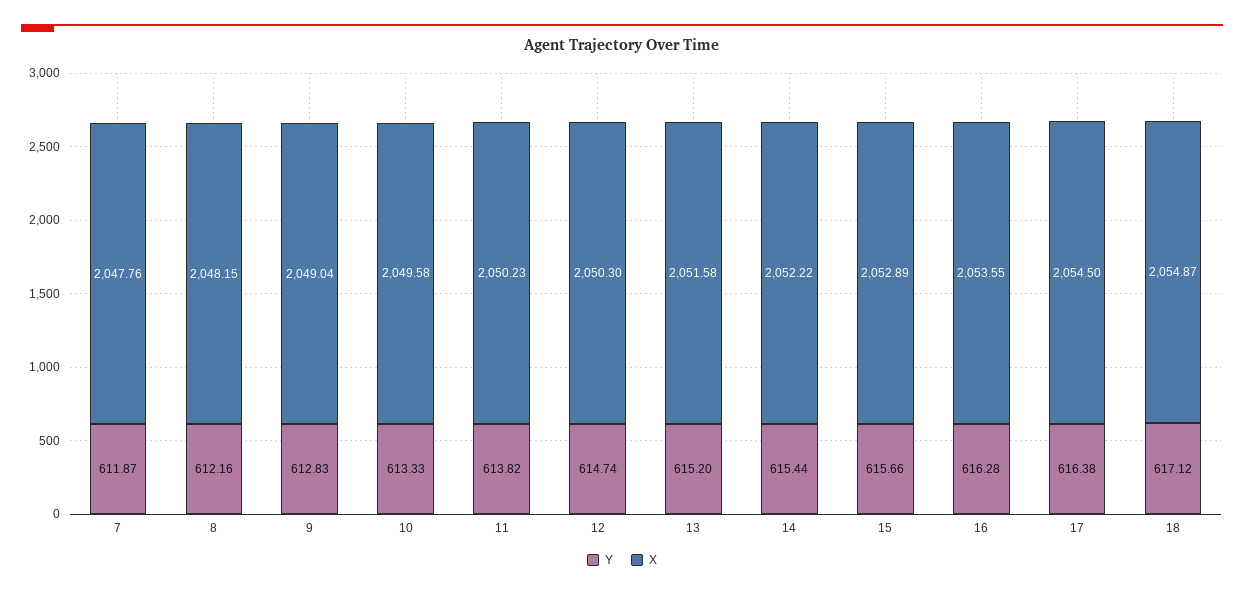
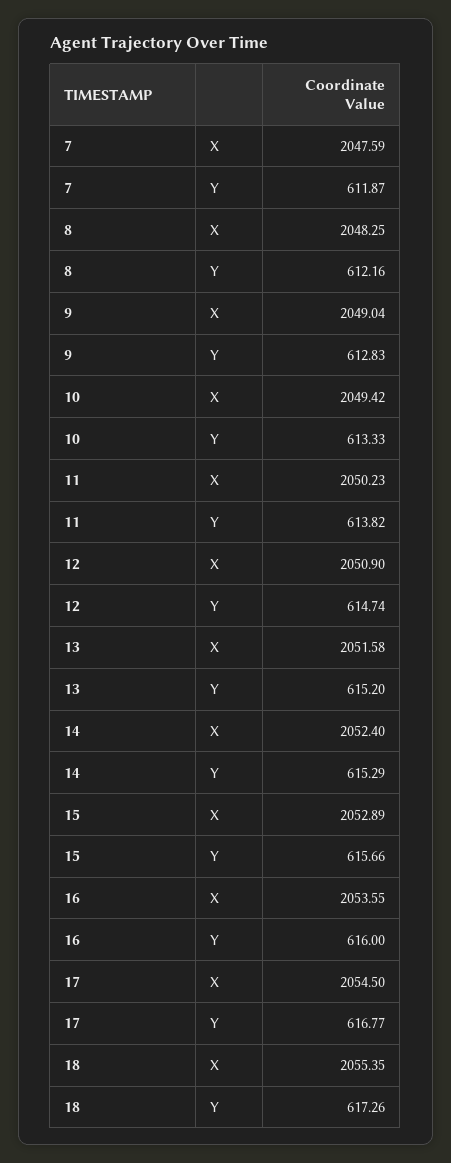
  {
    "Y": {
      "7": 611.87,
      "8": 612.16,
      "9": 612.83,
      "10": 613.33,
      "11": 613.82,
      "12": 614.74,
      "13": 615.2,
-     "14": 615.44,
+     "14": 615.29,
      "15": 615.66,
-     "16": 616.28,
+     "16": 616,
-     "17": 616.38,
+     "17": 616.77,
-     "18": 617.12
+     "18": 617.26
    },
    "X": {
-     "7": 2047.76,
+     "7": 2047.59,
-     "8": 2048.15,
+     "8": 2048.25,
      "9": 2049.04,
-     "10": 2049.58,
+     "10": 2049.42,
      "11": 2050.23,
-     "12": 2050.3,
+     "12": 2050.9,
      "13": 2051.58,
-     "14": 2052.22,
+     "14": 2052.4,
      "15": 2052.89,
      "16": 2053.55,
      "17": 2054.5,
-     "18": 2054.87
+     "18": 2055.35
    }
  }

